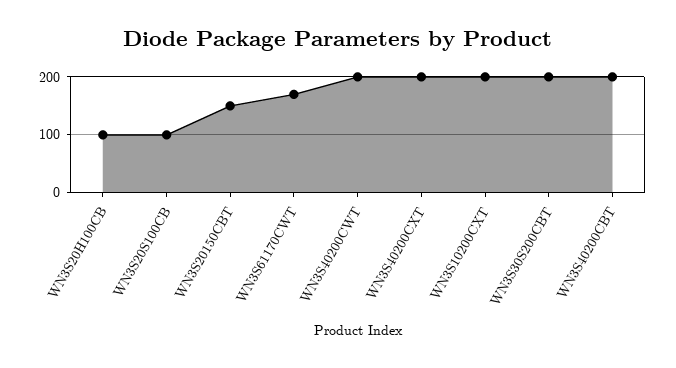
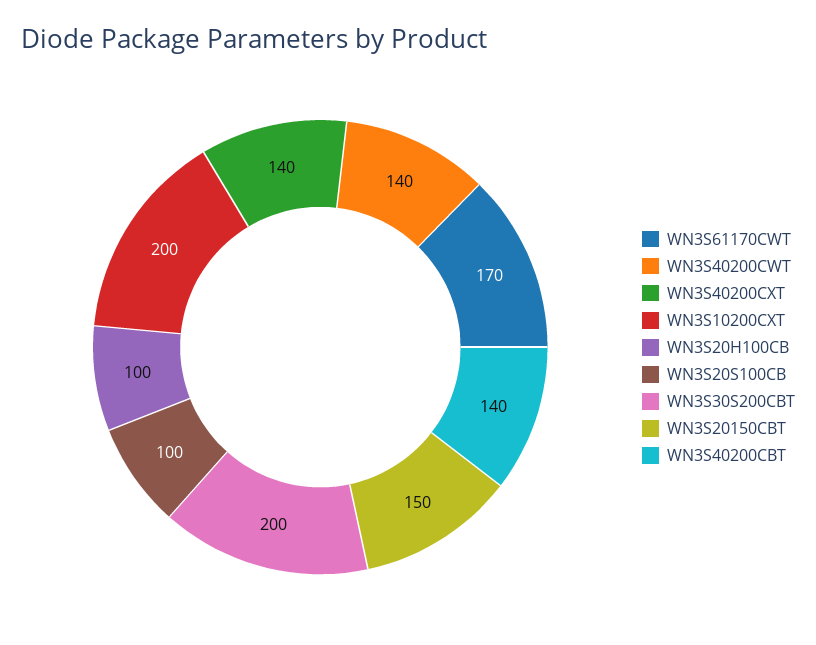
  {
    "WN3S20H100CB": 100,
    "WN3S20S100CB": 100,
    "WN3S20150CBT": 150,
    "WN3S61170CWT": 170,
-   "WN3S40200CWT": 200,
+   "WN3S40200CWT": 140,
-   "WN3S40200CXT": 200,
+   "WN3S40200CXT": 140,
    "WN3S10200CXT": 200,
    "WN3S30S200CBT": 200,
-   "WN3S40200CBT": 200
+   "WN3S40200CBT": 140
  }

